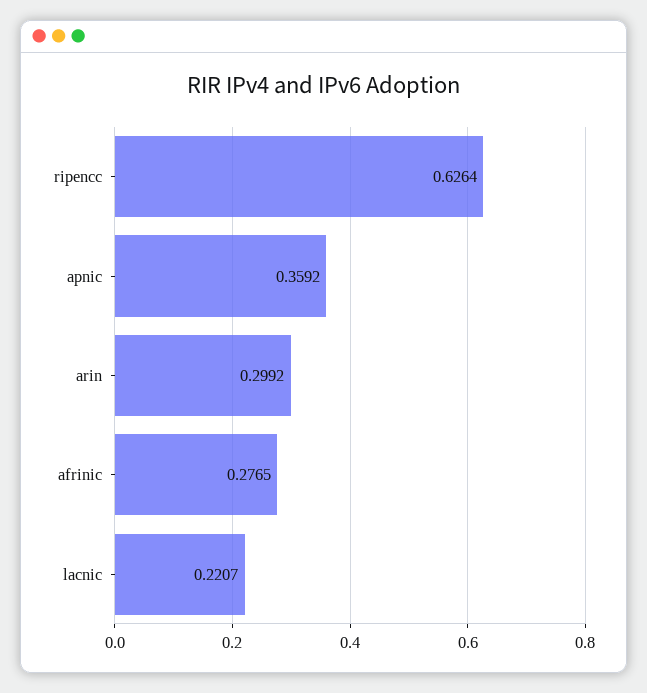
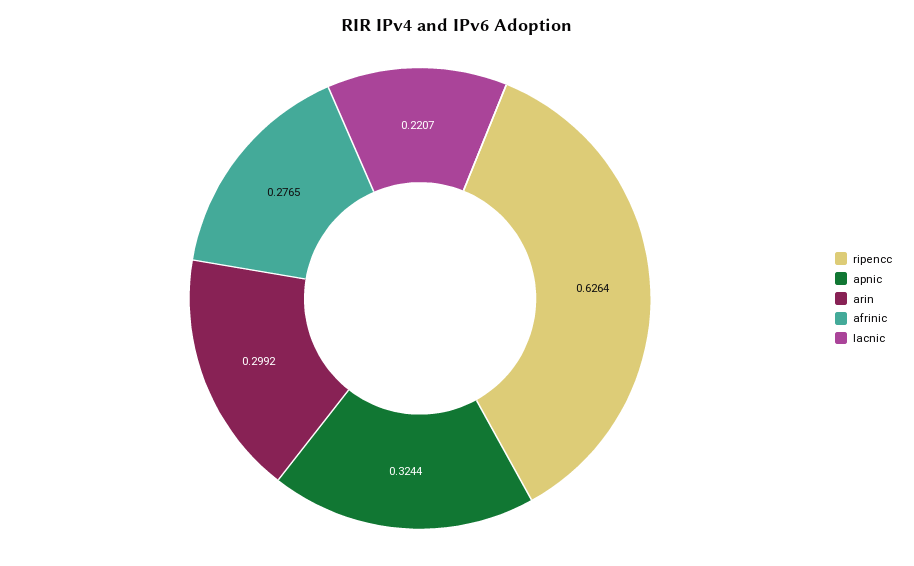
  {
    "ripencc": 0.6264,
-   "apnic": 0.3592,
+   "apnic": 0.3244,
    "arin": 0.2992,
    "afrinic": 0.2765,
    "lacnic": 0.2207
  }

